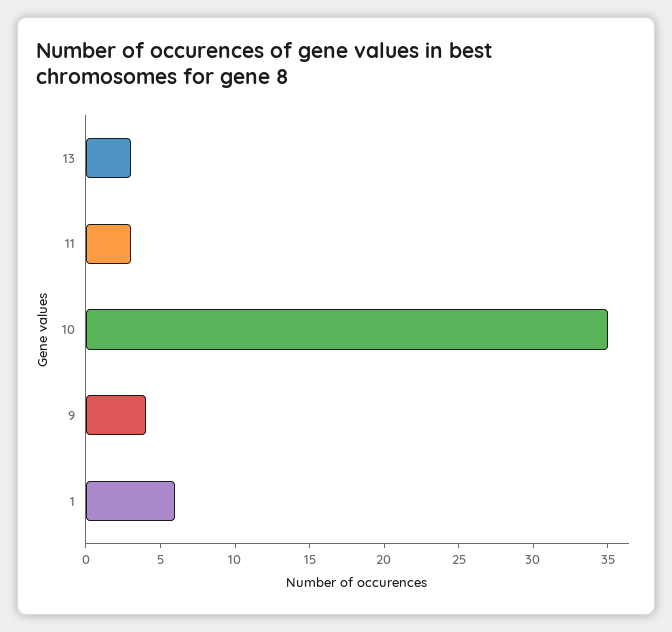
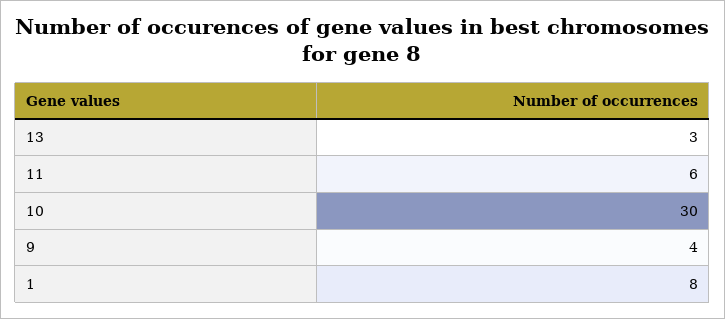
  {
    "13": 3,
-   "11": 3,
+   "11": 6,
-   "10": 35,
+   "10": 30,
    "9": 4,
-   "1": 6
+   "1": 8
  }

